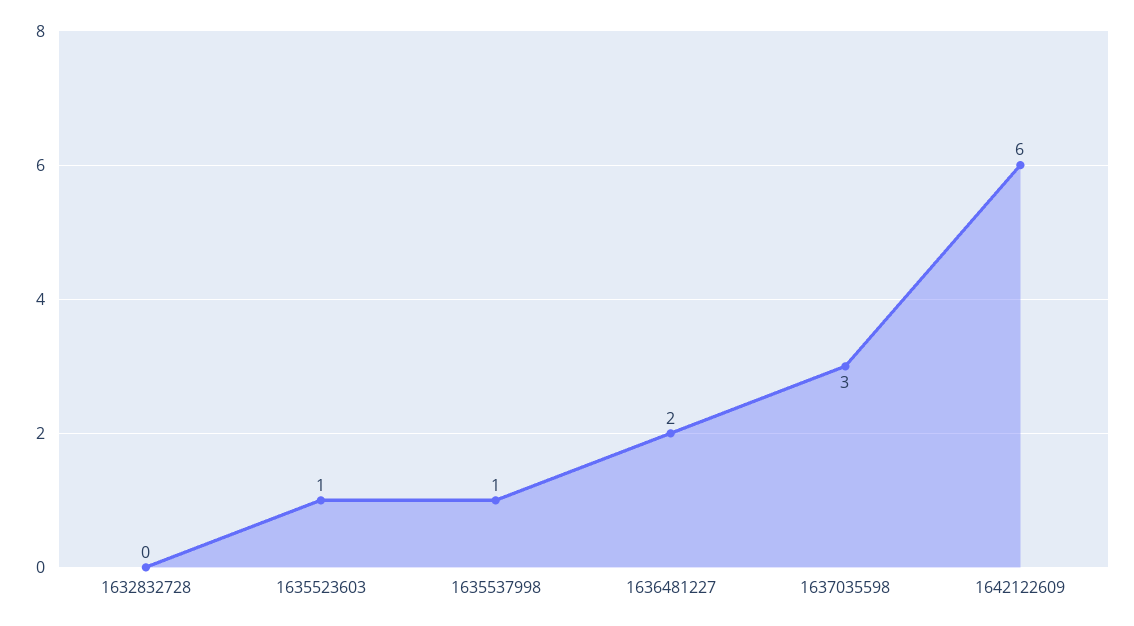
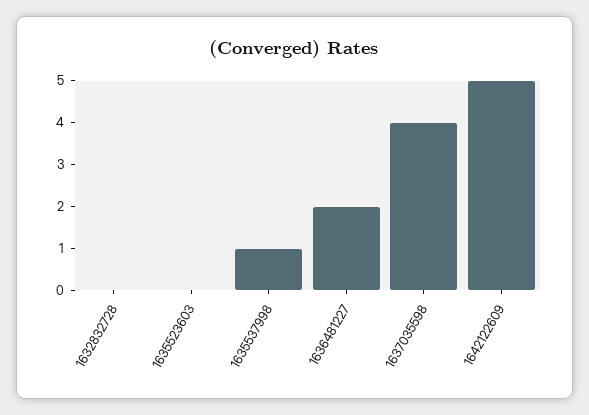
  {
    "1632832728": 0,
-   "1635523603": 1,
+   "1635523603": 0,
    "1635537998": 1,
    "1636481227": 2,
-   "1637035598": 3,
+   "1637035598": 4,
-   "1642122609": 6
+   "1642122609": 5
  }

